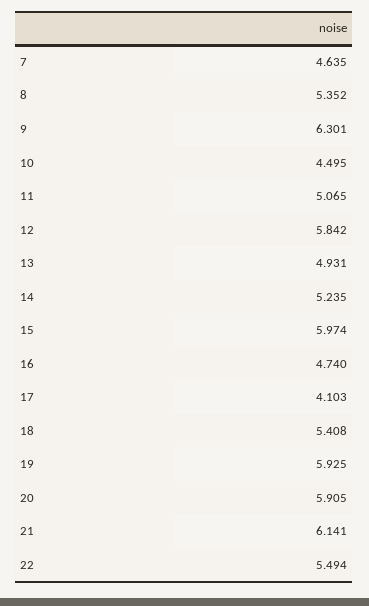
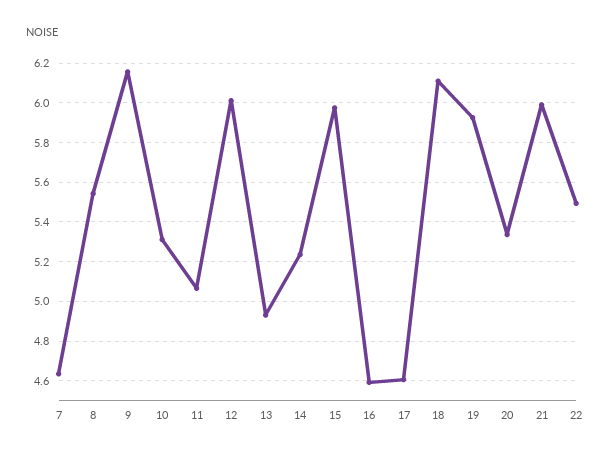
  {
    "7": 4.635,
-   "8": 5.352,
+   "8": 5.55,
-   "9": 6.301,
+   "9": 6.15,
-   "10": 4.495,
+   "10": 5.3,
    "11": 5.065,
-   "12": 5.842,
+   "12": 6,
    "13": 4.931,
    "14": 5.235,
    "15": 5.974,
-   "16": 4.74,
+   "16": 4.6,
-   "17": 4.103,
+   "17": 4.6,
-   "18": 5.408,
+   "18": 6.1,
    "19": 5.925,
-   "20": 5.905,
+   "20": 5.35,
-   "21": 6.141,
+   "21": 6,
    "22": 5.494
  }

